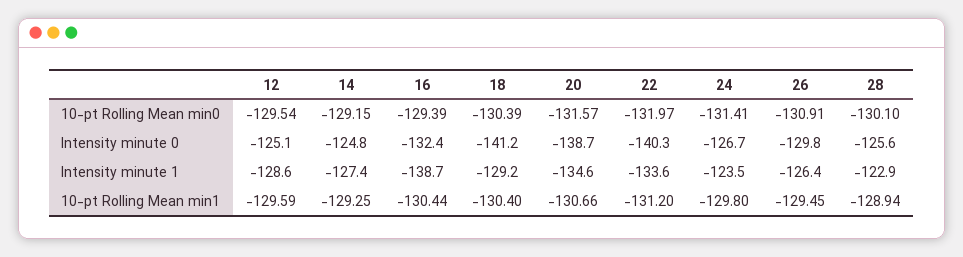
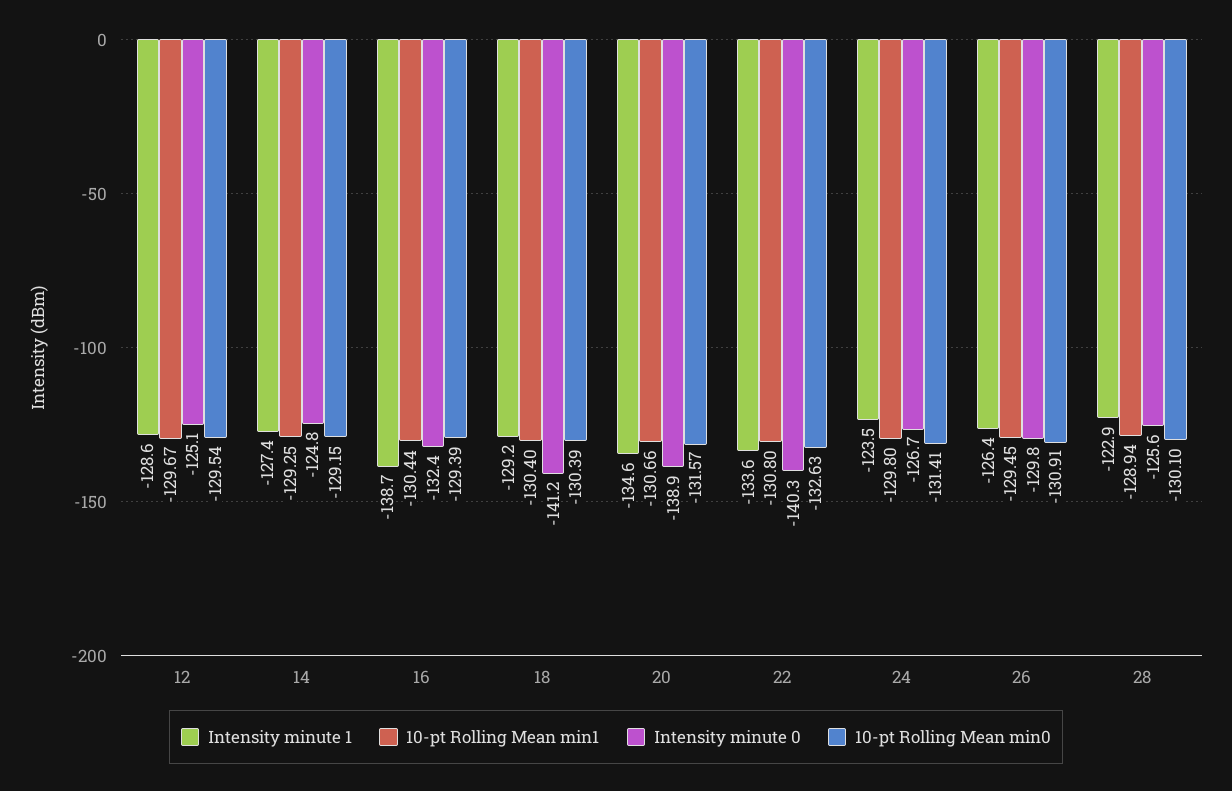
  {
    "10-pt Rolling Mean min0": {
      "12": -129.54,
      "14": -129.15,
      "16": -129.39,
      "18": -130.39,
      "20": -131.57,
-     "22": -131.97,
+     "22": -132.63,
      "24": -131.41,
      "26": -130.91,
      "28": -130.1
    },
    "Intensity minute 0": {
      "12": -125.1,
      "14": -124.8,
      "16": -132.4,
      "18": -141.2,
-     "20": -138.7,
+     "20": -138.9,
      "22": -140.3,
      "24": -126.7,
      "26": -129.8,
      "28": -125.6
    },
    "Intensity minute 1": {
      "12": -128.6,
      "14": -127.4,
      "16": -138.7,
      "18": -129.2,
      "20": -134.6,
      "22": -133.6,
      "24": -123.5,
      "26": -126.4,
      "28": -122.9
    },
    "10-pt Rolling Mean min1": {
-     "12": -129.59,
+     "12": -129.67,
      "14": -129.25,
      "16": -130.44,
      "18": -130.4,
      "20": -130.66,
-     "22": -131.2,
+     "22": -130.8,
      "24": -129.8,
      "26": -129.45,
      "28": -128.94
    }
  }

